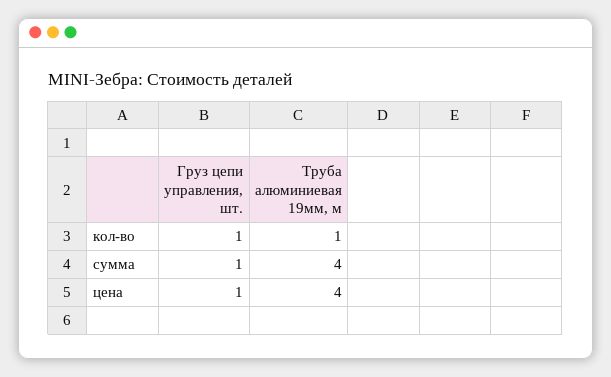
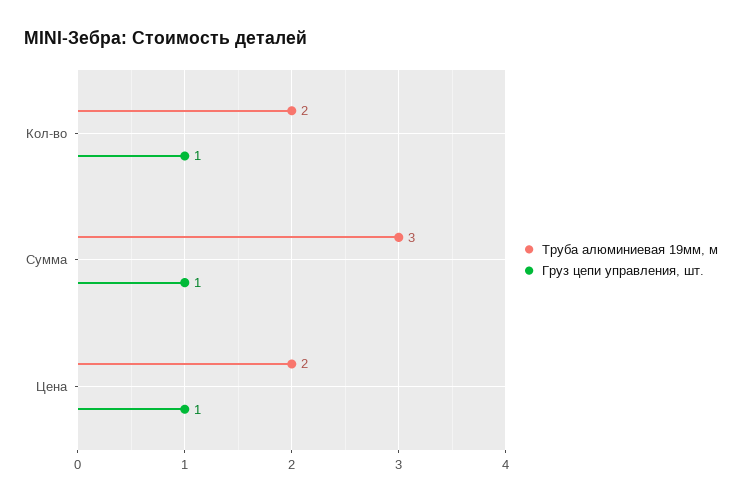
  {
    "Груз цепи управления, шт.": {
      "кол-во": 1,
      "сумма": 1,
      "цена": 1
    },
    "Труба алюминиевая 19мм, м": {
-     "кол-во": 1,
+     "кол-во": 2,
-     "сумма": 4,
+     "сумма": 3,
-     "цена": 4
+     "цена": 2
    }
  }

